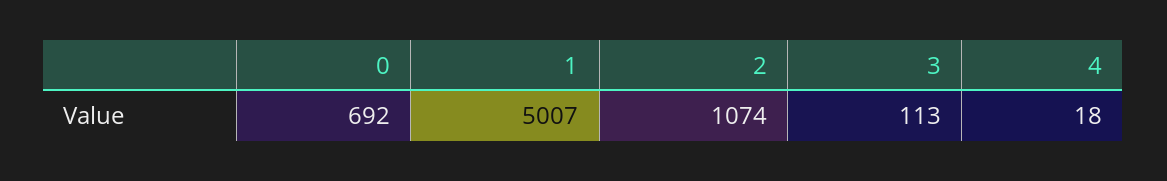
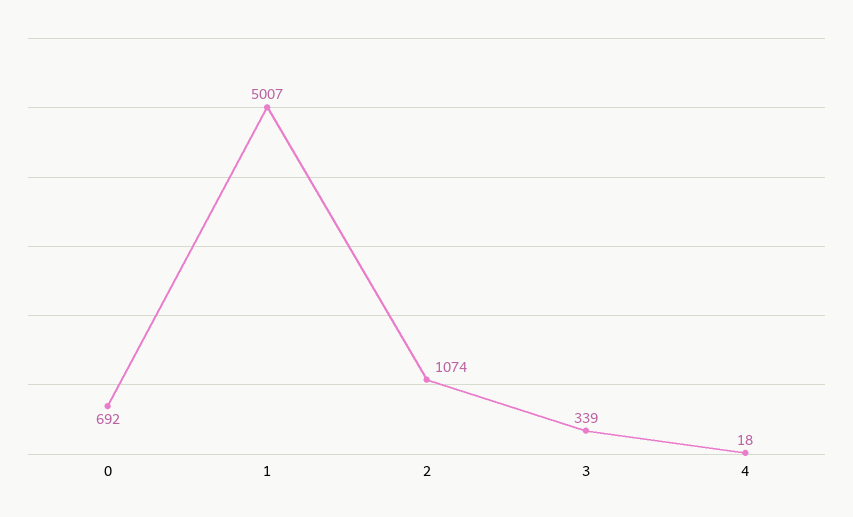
  {
    "0": 692,
    "1": 5007,
    "2": 1074,
-   "3": 113,
+   "3": 339,
    "4": 18
  }

